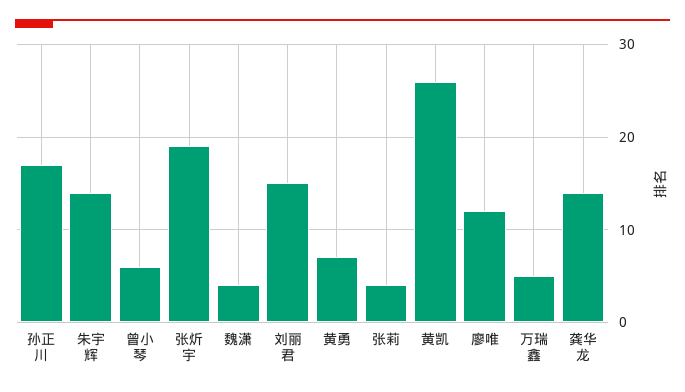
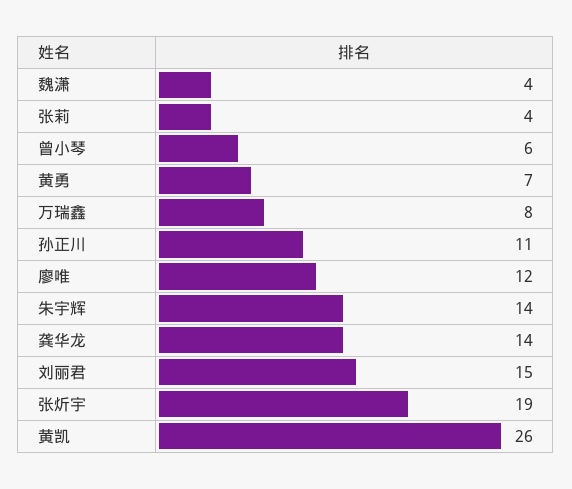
  {
-   "孙正川": 17,
+   "孙正川": 11,
    "朱宇辉": 14,
    "曾小琴": 6,
    "张炘宇": 19,
    "魏潇": 4,
    "刘丽君": 15,
    "黄勇": 7,
    "张莉": 4,
    "黄凯": 26,
    "廖唯": 12,
-   "万瑞鑫": 5,
+   "万瑞鑫": 8,
    "龚华龙": 14
  }

